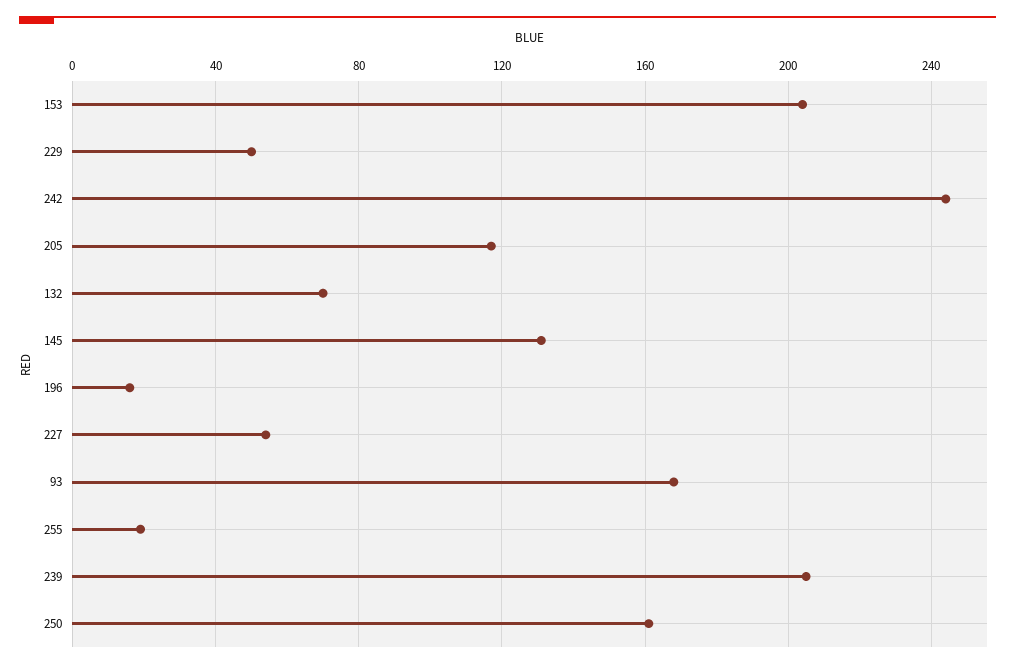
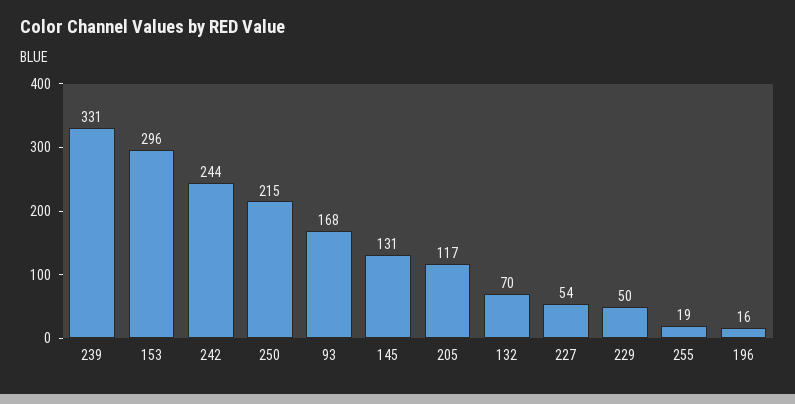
  {
-   "153": 205,
+   "153": 296,
    "229": 50,
    "242": 244,
    "205": 117,
    "132": 70,
    "145": 131,
    "196": 16,
    "227": 54,
    "93": 168,
    "255": 19,
-   "239": 205,
+   "239": 331,
-   "250": 160
+   "250": 215
  }

